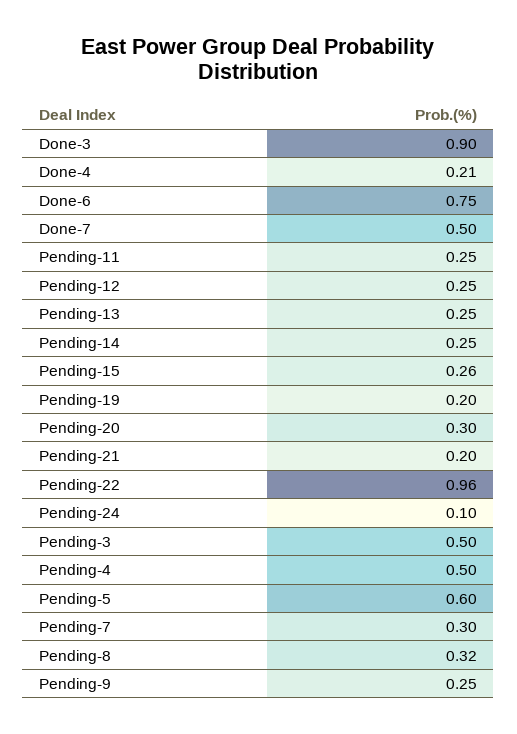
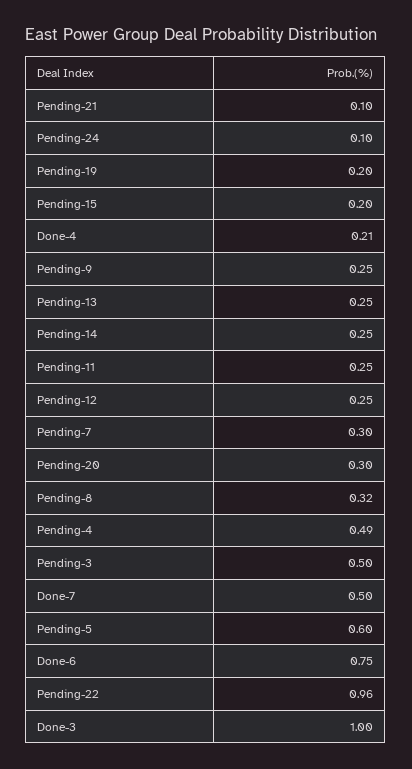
  {
-   "Done-3": 0.9,
+   "Done-3": 1,
    "Done-4": 0.21,
    "Done-6": 0.75,
    "Done-7": 0.5,
    "Pending-11": 0.25,
    "Pending-12": 0.25,
    "Pending-13": 0.25,
    "Pending-14": 0.25,
-   "Pending-15": 0.26,
+   "Pending-15": 0.2,
    "Pending-19": 0.2,
    "Pending-20": 0.3,
-   "Pending-21": 0.2,
+   "Pending-21": 0.1,
    "Pending-22": 0.96,
    "Pending-24": 0.1,
    "Pending-3": 0.5,
-   "Pending-4": 0.5,
+   "Pending-4": 0.49,
    "Pending-5": 0.6,
    "Pending-7": 0.3,
    "Pending-8": 0.32,
    "Pending-9": 0.25
  }

